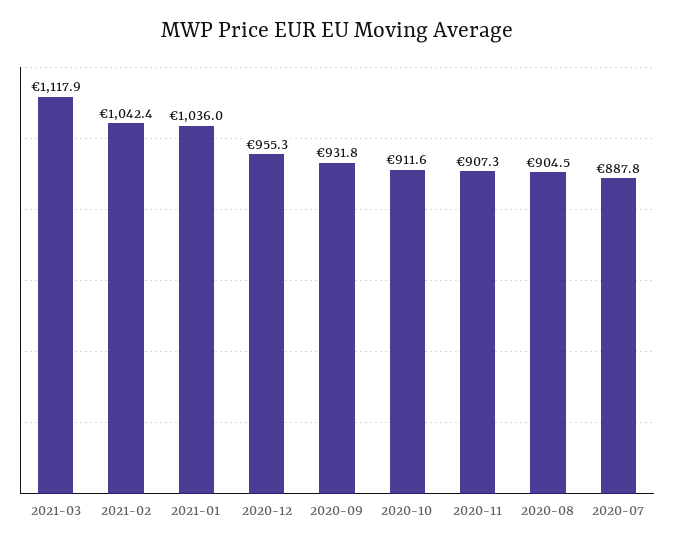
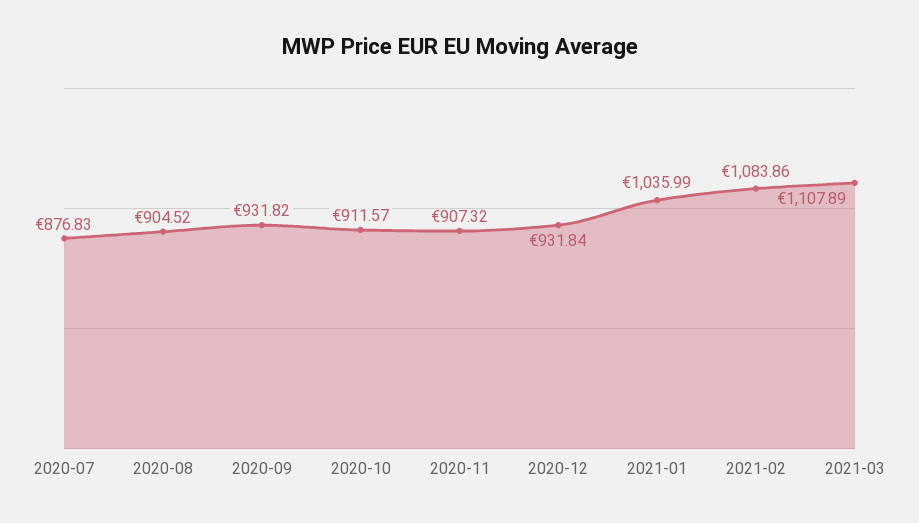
  {
-   "2021-03": 1117.9,
+   "2021-03": 1107.89,
-   "2021-02": 1042.4,
+   "2021-02": 1083.86,
    "2021-01": 1035.99,
-   "2020-12": 955.3,
+   "2020-12": 931.84,
    "2020-09": 931.82,
    "2020-10": 911.57,
    "2020-11": 907.32,
    "2020-08": 904.52,
-   "2020-07": 887.8
+   "2020-07": 876.83
  }

